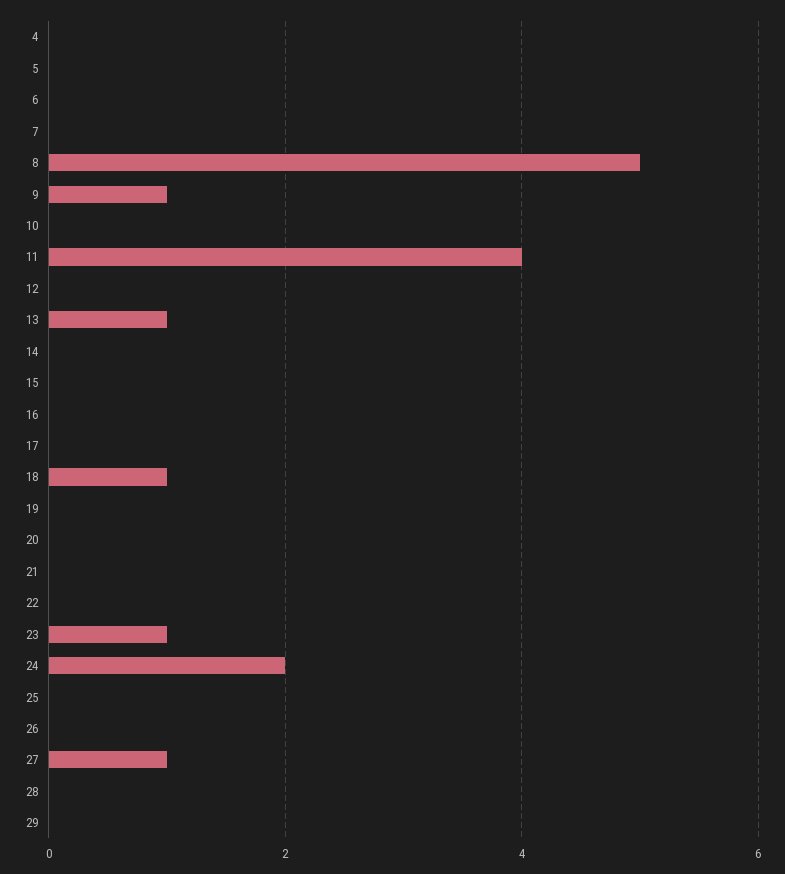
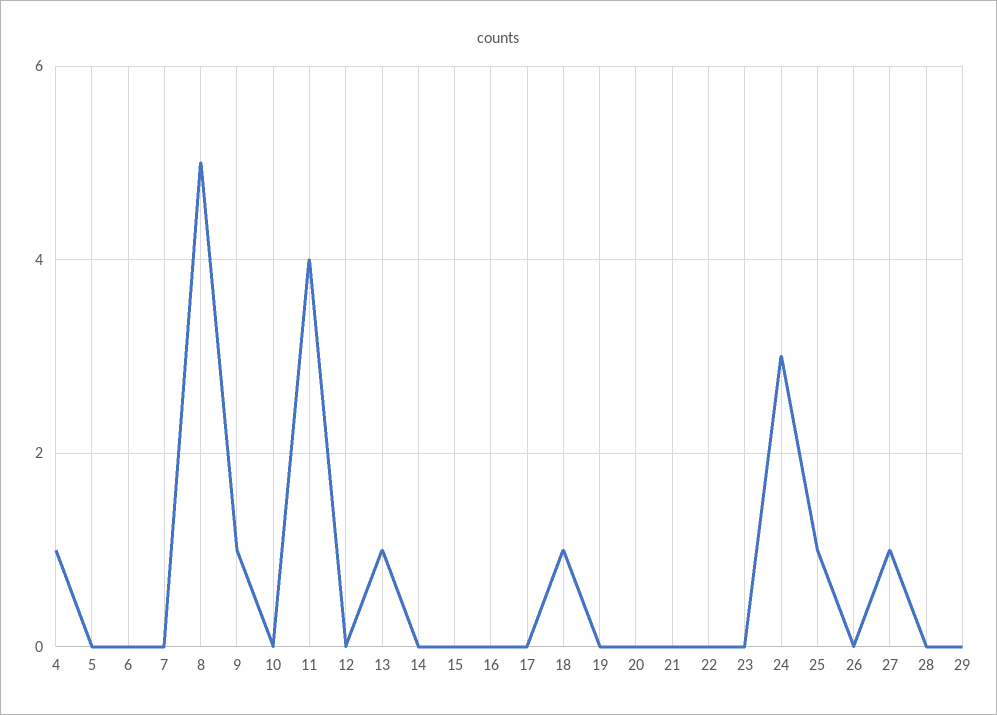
  {
-   "4": 0,
+   "4": 1,
    "5": 0,
    "6": 0,
    "7": 0,
    "8": 5,
    "9": 1,
    "10": 0,
    "11": 4,
    "12": 0,
    "13": 1,
    "14": 0,
    "15": 0,
    "16": 0,
    "17": 0,
    "18": 1,
    "19": 0,
    "20": 0,
    "21": 0,
    "22": 0,
-   "23": 1,
+   "23": 0,
-   "24": 2,
+   "24": 3,
-   "25": 0,
+   "25": 1,
    "26": 0,
    "27": 1,
    "28": 0,
    "29": 0
  }

